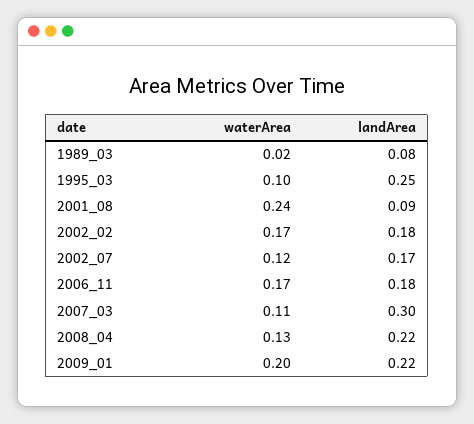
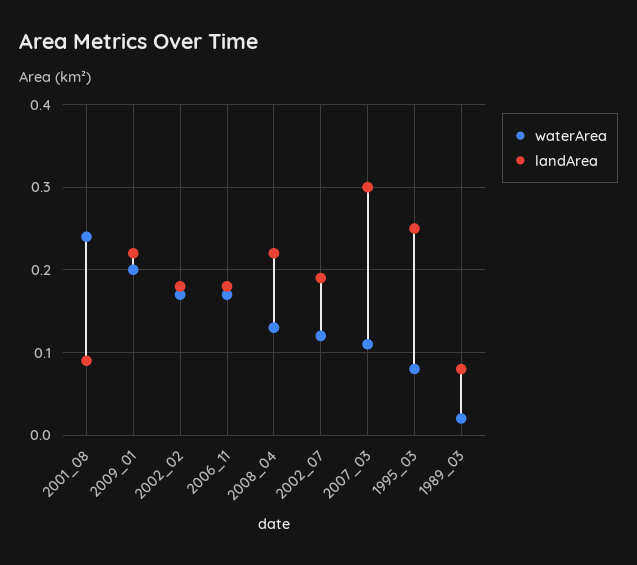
  {
    "waterArea": {
      "1989_03": 0.02,
-     "1995_03": 0.1,
+     "1995_03": 0.08,
      "2001_08": 0.24,
      "2002_02": 0.17,
      "2002_07": 0.12,
      "2006_11": 0.17,
      "2007_03": 0.11,
      "2008_04": 0.13,
      "2009_01": 0.2
    },
    "landArea": {
      "1989_03": 0.08,
      "1995_03": 0.25,
      "2001_08": 0.09,
      "2002_02": 0.18,
-     "2002_07": 0.17,
+     "2002_07": 0.19,
      "2006_11": 0.18,
      "2007_03": 0.3,
      "2008_04": 0.22,
      "2009_01": 0.22
    }
  }

